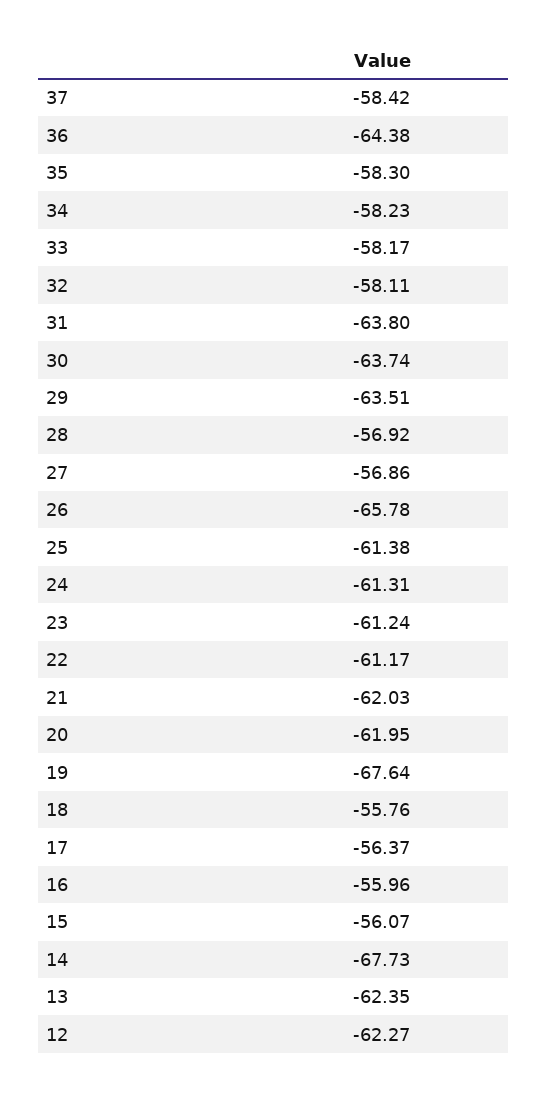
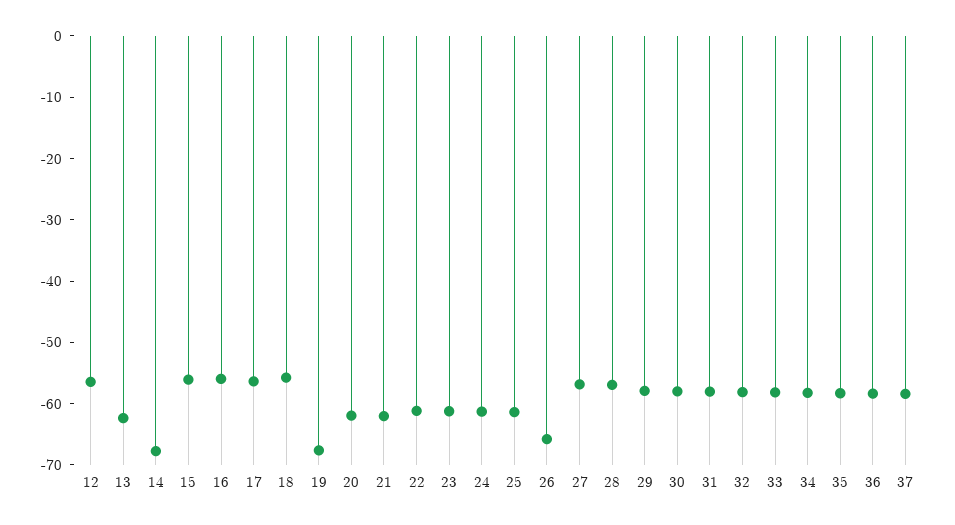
  {
    "37": -58.42,
-   "36": -64.38,
+   "36": -58,
    "35": -58.3,
    "34": -58.23,
    "33": -58.17,
    "32": -58.11,
-   "31": -63.8,
+   "31": -58,
-   "30": -63.74,
+   "30": -58,
-   "29": -63.51,
+   "29": -58,
    "28": -56.92,
    "27": -56.86,
    "26": -65.78,
    "25": -61.38,
    "24": -61.31,
    "23": -61.24,
    "22": -61.17,
    "21": -62.03,
    "20": -61.95,
    "19": -67.64,
    "18": -55.76,
    "17": -56.37,
    "16": -55.96,
    "15": -56.07,
    "14": -67.73,
    "13": -62.35,
-   "12": -62.27
+   "12": -56
  }

